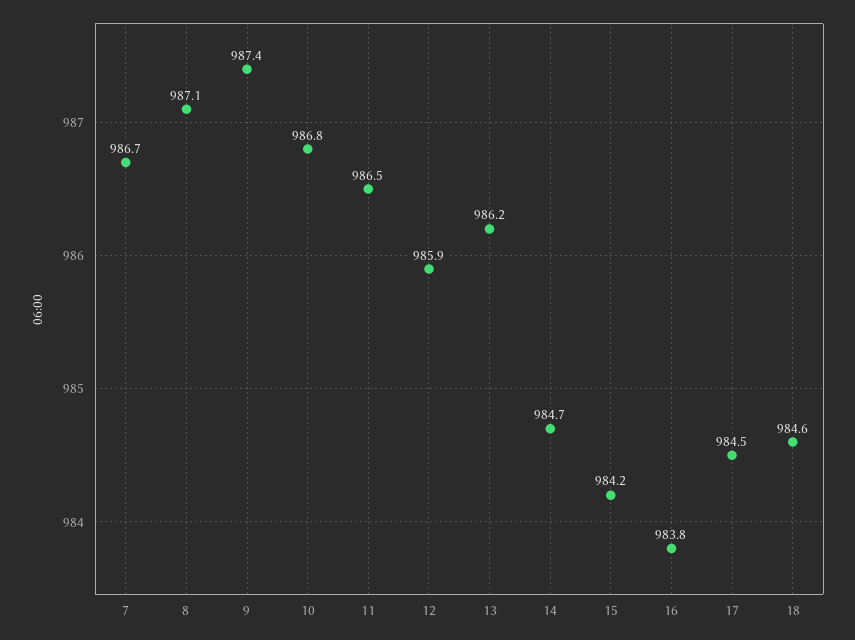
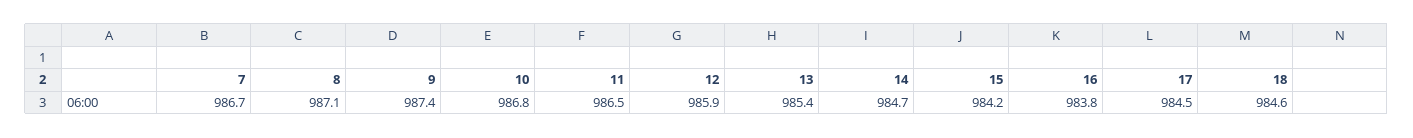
  {
    "7": 986.7,
    "8": 987.1,
    "9": 987.4,
    "10": 986.8,
    "11": 986.5,
    "12": 985.9,
-   "13": 986.2,
+   "13": 985.4,
    "14": 984.7,
    "15": 984.2,
    "16": 983.8,
    "17": 984.5,
    "18": 984.6
  }

